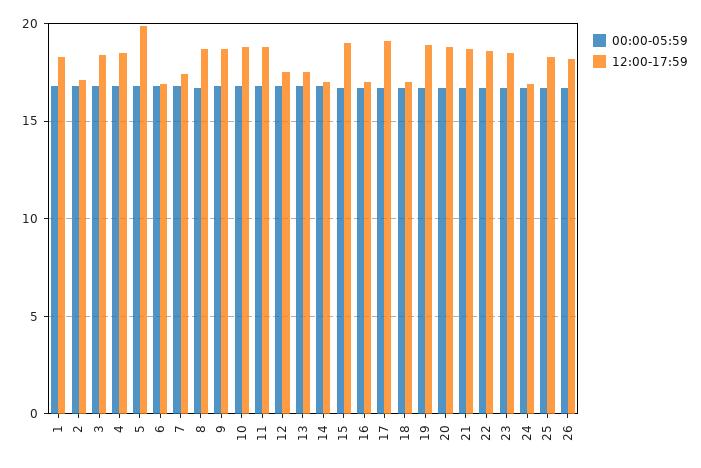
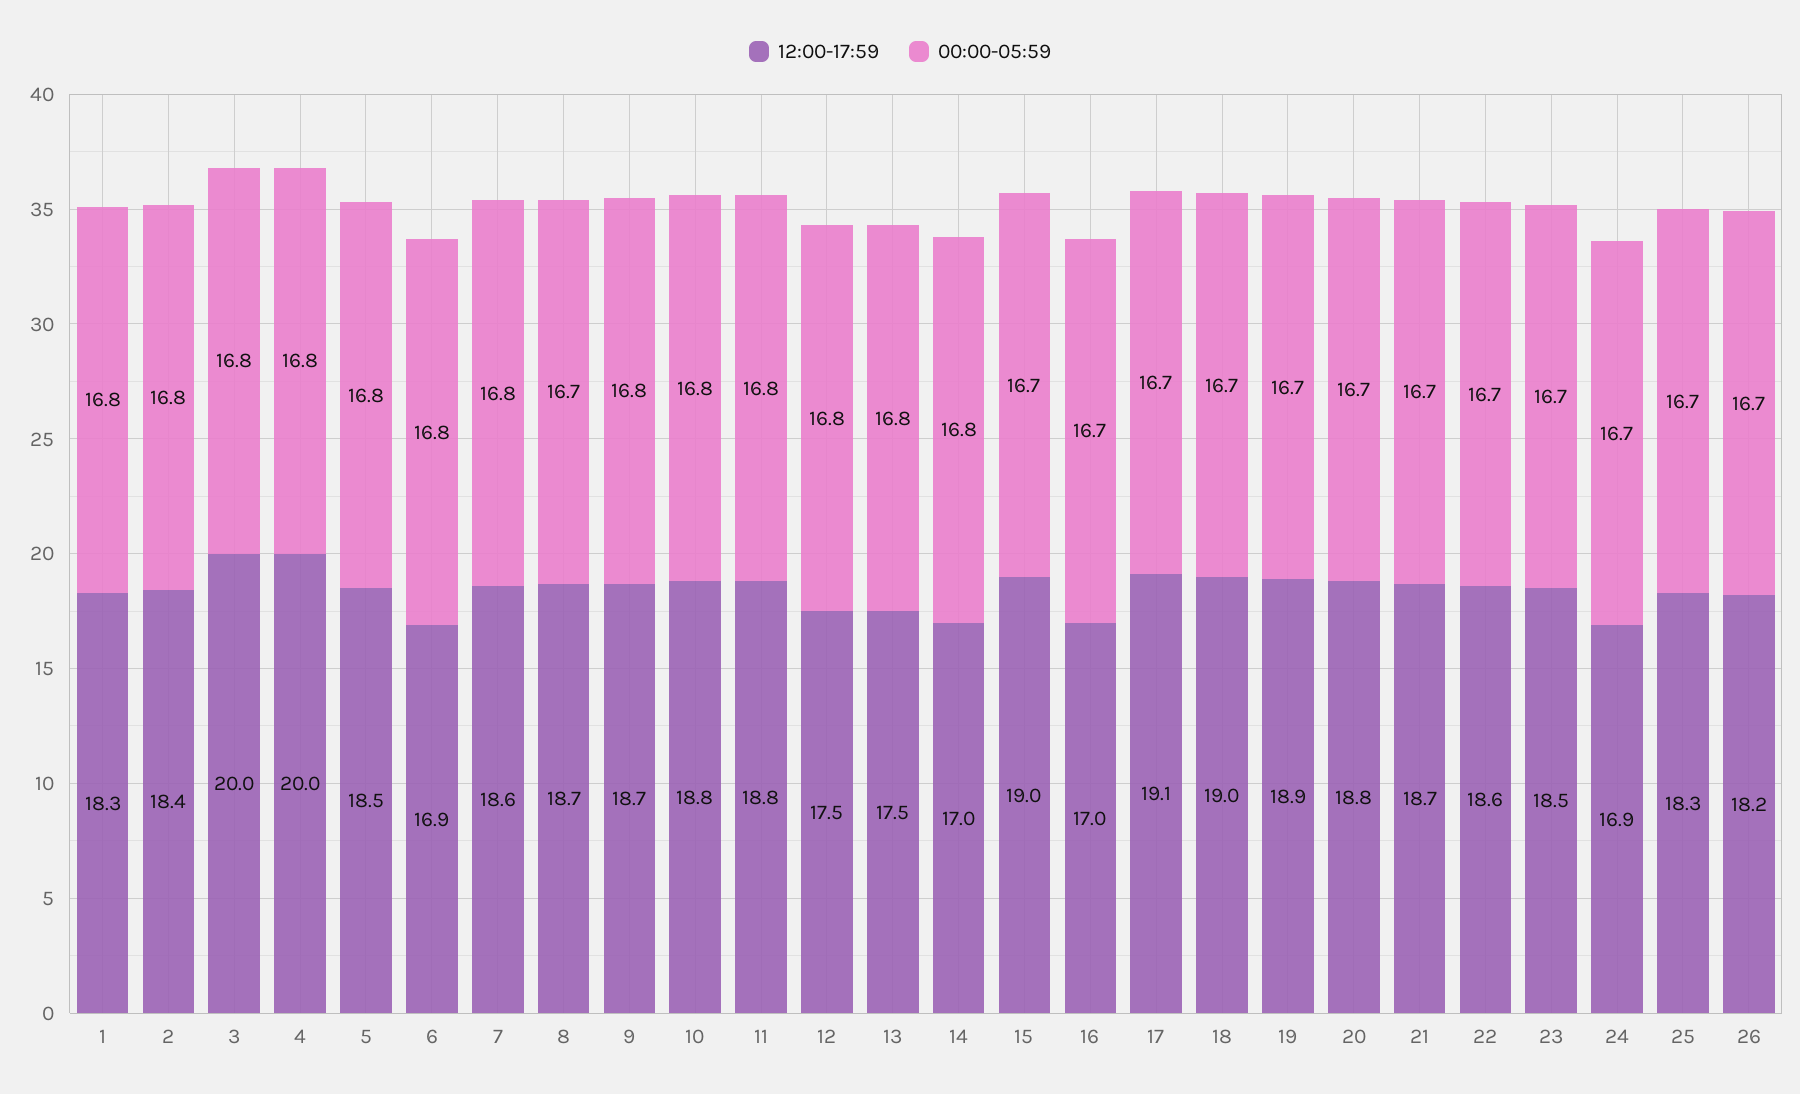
  {
    "00:00-05:59": {
      "1": 16.8,
      "2": 16.8,
      "3": 16.8,
      "4": 16.8,
      "5": 16.8,
      "6": 16.8,
      "7": 16.8,
      "8": 16.7,
      "9": 16.8,
      "10": 16.8,
      "11": 16.8,
      "12": 16.8,
      "13": 16.8,
      "14": 16.8,
      "15": 16.7,
      "16": 16.7,
      "17": 16.7,
      "18": 16.7,
      "19": 16.7,
      "20": 16.7,
      "21": 16.7,
      "22": 16.7,
      "23": 16.7,
      "24": 16.7,
      "25": 16.7,
      "26": 16.7
    },
    "12:00-17:59": {
      "1": 18.3,
-     "2": 17,
+     "2": 18.4,
-     "3": 18.5,
+     "3": 20,
-     "4": 18.5,
+     "4": 20,
-     "5": 20,
+     "5": 18.5,
      "6": 16.9,
-     "7": 17.5,
+     "7": 18.6,
      "8": 18.7,
      "9": 18.7,
      "10": 18.8,
      "11": 18.8,
      "12": 17.5,
      "13": 17.5,
      "14": 17,
      "15": 19,
      "16": 17,
      "17": 19.1,
-     "18": 17,
+     "18": 19,
      "19": 18.9,
      "20": 18.8,
      "21": 18.7,
      "22": 18.6,
      "23": 18.5,
      "24": 16.9,
      "25": 18.3,
      "26": 18.2
    }
  }

